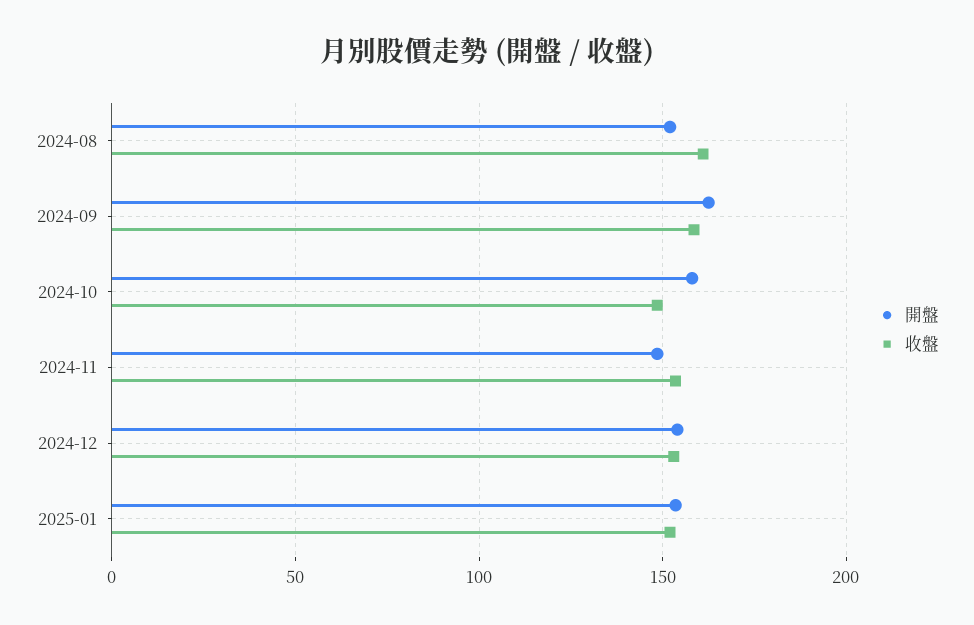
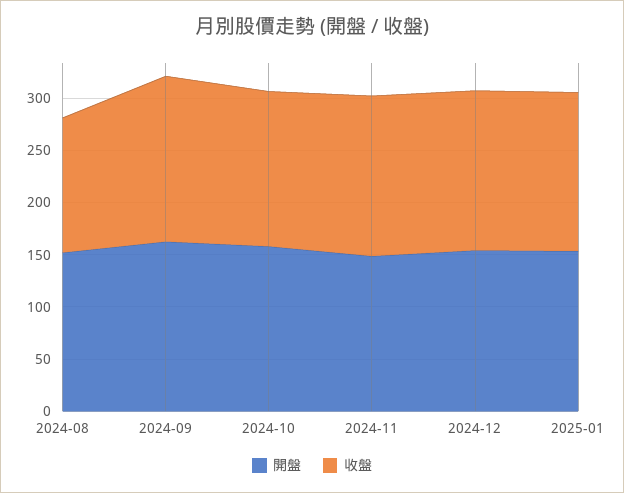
  {
    "開盤": {
      "2024-08": 150,
      "2024-09": 165,
      "2024-10": 160,
      "2024-11": 150,
      "2024-12": 155,
      "2025-01": 155
    },
    "收盤": {
-     "2024-08": 160,
+     "2024-08": 130,
      "2024-09": 160,
      "2024-10": 150,
      "2024-11": 155,
      "2024-12": 155,
      "2025-01": 150
    }
  }

